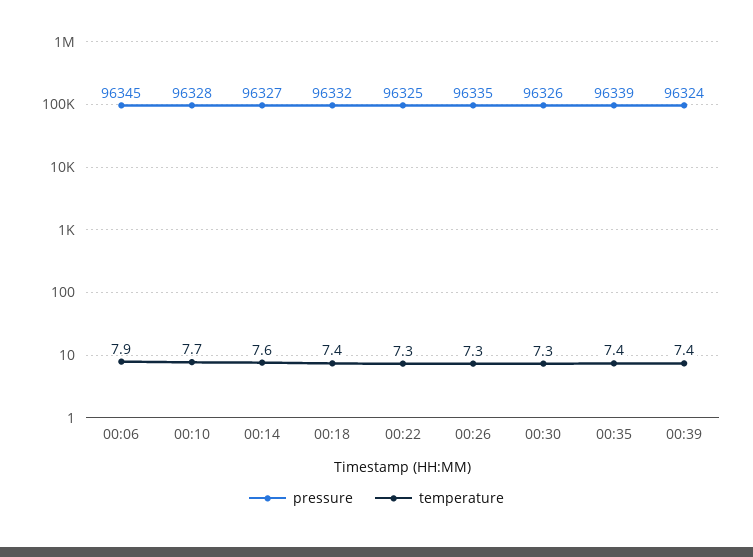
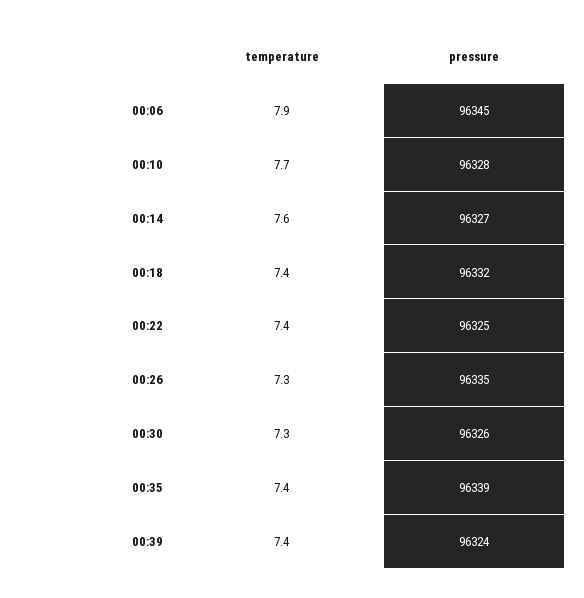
  {
    "pressure": {
      "00:06": 96345,
      "00:10": 96328,
      "00:14": 96327,
      "00:18": 96332,
      "00:22": 96325,
      "00:26": 96335,
      "00:30": 96326,
      "00:35": 96339,
      "00:39": 96324
    },
    "temperature": {
      "00:06": 7.9,
      "00:10": 7.7,
      "00:14": 7.6,
      "00:18": 7.4,
-     "00:22": 7.3,
+     "00:22": 7.4,
      "00:26": 7.3,
      "00:30": 7.3,
      "00:35": 7.4,
      "00:39": 7.4
    }
  }

